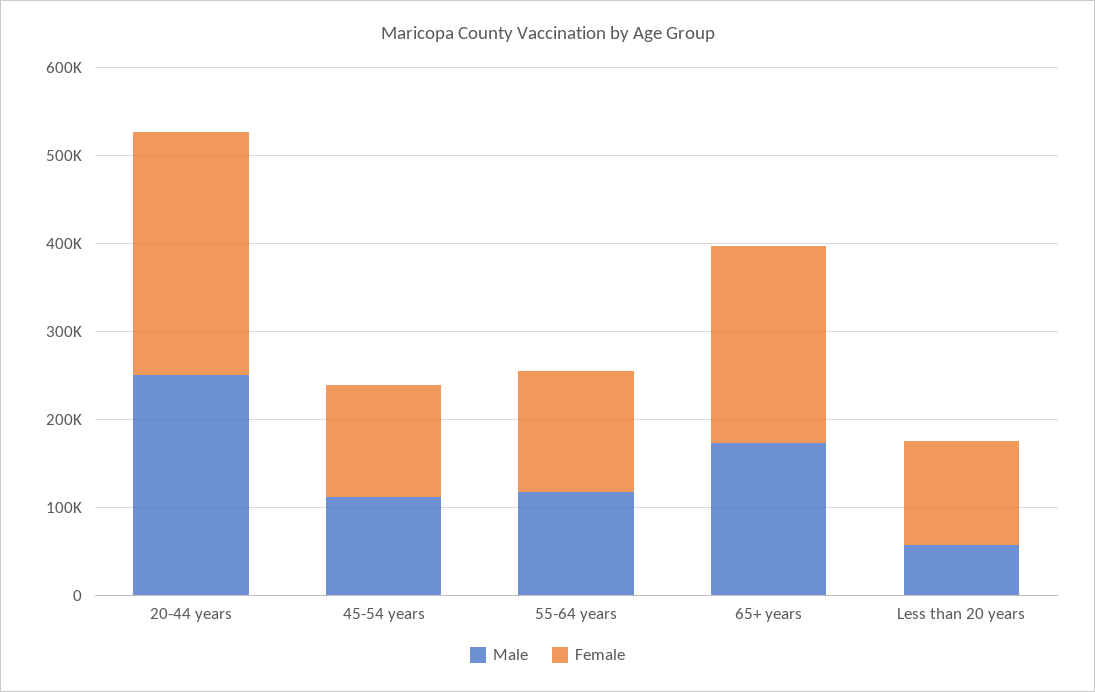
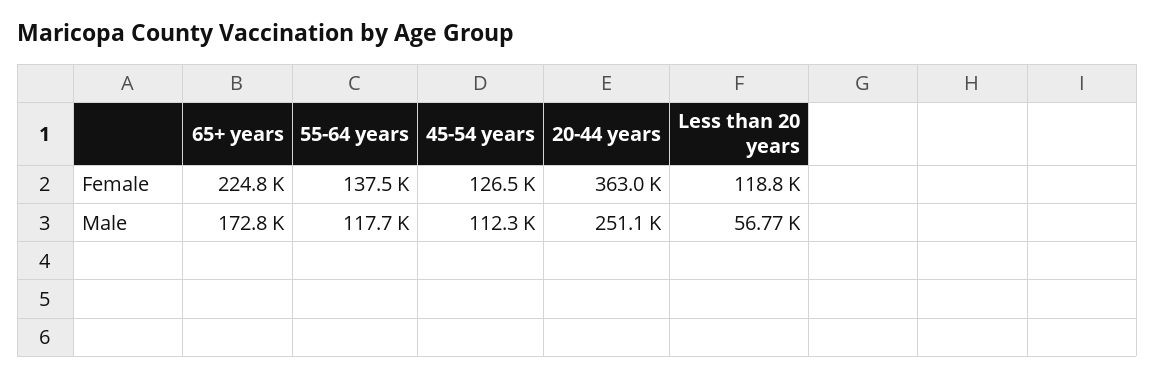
  {
    "Male": {
      "20-44 years": 251100,
      "45-54 years": 112300,
      "55-64 years": 117700,
      "65+ years": 172800,
      "Less than 20 years": 56770
    },
    "Female": {
-     "20-44 years": 280000,
+     "20-44 years": 363000,
      "45-54 years": 126500,
      "55-64 years": 137500,
      "65+ years": 224800,
      "Less than 20 years": 118800
    }
  }

